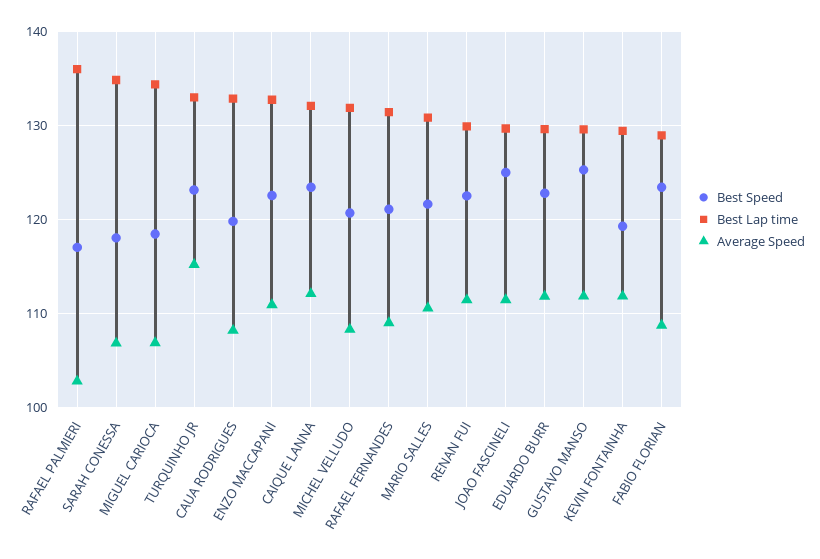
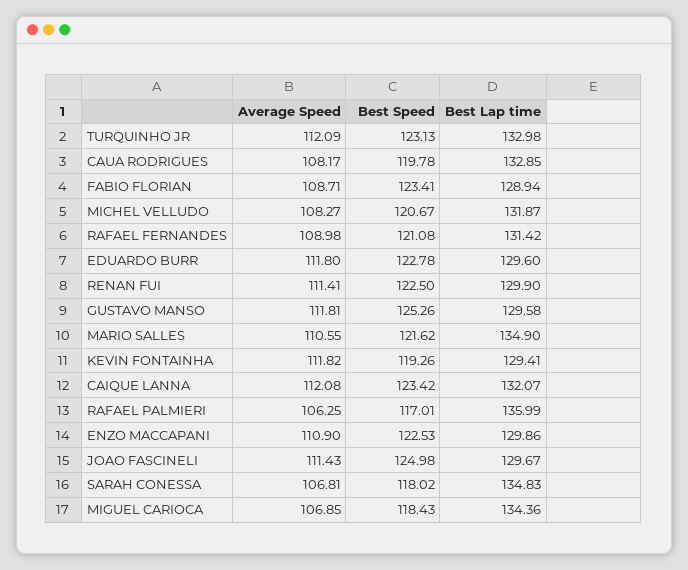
  {
    "Best Speed": {
      "RAFAEL PALMIERI": 117.01,
      "SARAH CONESSA": 118.02,
      "MIGUEL CARIOCA": 118.43,
      "TURQUINHO JR": 123.13,
      "CAUA RODRIGUES": 119.78,
      "ENZO MACCAPANI": 122.53,
      "CAIQUE LANNA": 123.42,
      "MICHEL VELLUDO": 120.67,
      "RAFAEL FERNANDES": 121.08,
      "MARIO SALLES": 121.62,
      "RENAN FUI": 122.5,
      "JOAO FASCINELI": 124.98,
      "EDUARDO BURR": 122.78,
      "GUSTAVO MANSO": 125.26,
      "KEVIN FONTAINHA": 119.26,
      "FABIO FLORIAN": 123.41
    },
    "Best Lap time": {
      "RAFAEL PALMIERI": 135.99,
      "SARAH CONESSA": 134.83,
      "MIGUEL CARIOCA": 134.36,
      "TURQUINHO JR": 132.98,
      "CAUA RODRIGUES": 132.85,
-     "ENZO MACCAPANI": 133,
+     "ENZO MACCAPANI": 129.86,
      "CAIQUE LANNA": 132.07,
      "MICHEL VELLUDO": 131.87,
      "RAFAEL FERNANDES": 131.42,
-     "MARIO SALLES": 131,
+     "MARIO SALLES": 134.9,
      "RENAN FUI": 129.9,
      "JOAO FASCINELI": 129.67,
      "EDUARDO BURR": 129.6,
      "GUSTAVO MANSO": 129.58,
      "KEVIN FONTAINHA": 129.41,
      "FABIO FLORIAN": 128.94
    },
    "Average Speed": {
-     "RAFAEL PALMIERI": 103,
+     "RAFAEL PALMIERI": 106.25,
      "SARAH CONESSA": 106.81,
      "MIGUEL CARIOCA": 106.85,
-     "TURQUINHO JR": 115,
+     "TURQUINHO JR": 112.09,
      "CAUA RODRIGUES": 108.17,
      "ENZO MACCAPANI": 110.9,
      "CAIQUE LANNA": 112.08,
      "MICHEL VELLUDO": 108.27,
      "RAFAEL FERNANDES": 108.98,
      "MARIO SALLES": 110.55,
      "RENAN FUI": 111.41,
      "JOAO FASCINELI": 111.43,
      "EDUARDO BURR": 111.8,
      "GUSTAVO MANSO": 111.81,
      "KEVIN FONTAINHA": 111.82,
      "FABIO FLORIAN": 108.71
    }
  }

